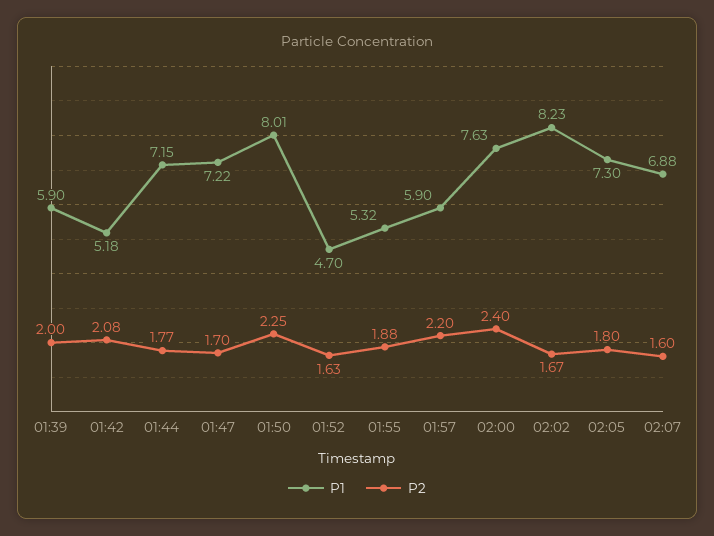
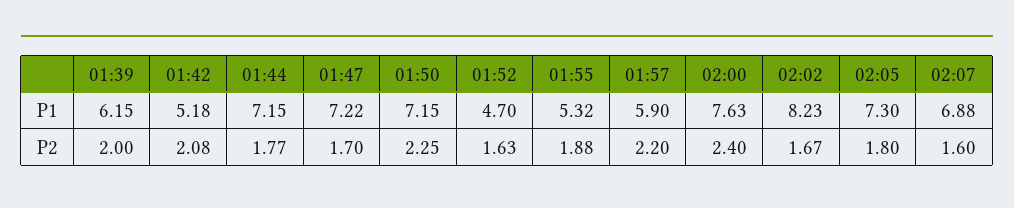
  {
    "P1": {
-     "01:39": 5.9,
+     "01:39": 6.15,
      "01:42": 5.18,
      "01:44": 7.15,
      "01:47": 7.22,
-     "01:50": 8.01,
+     "01:50": 7.15,
      "01:52": 4.7,
      "01:55": 5.32,
      "01:57": 5.9,
      "02:00": 7.63,
      "02:02": 8.23,
      "02:05": 7.3,
      "02:07": 6.88
    },
    "P2": {
      "01:39": 2,
      "01:42": 2.08,
      "01:44": 1.77,
      "01:47": 1.7,
      "01:50": 2.25,
      "01:52": 1.63,
      "01:55": 1.88,
      "01:57": 2.2,
      "02:00": 2.4,
      "02:02": 1.67,
      "02:05": 1.8,
      "02:07": 1.6
    }
  }

